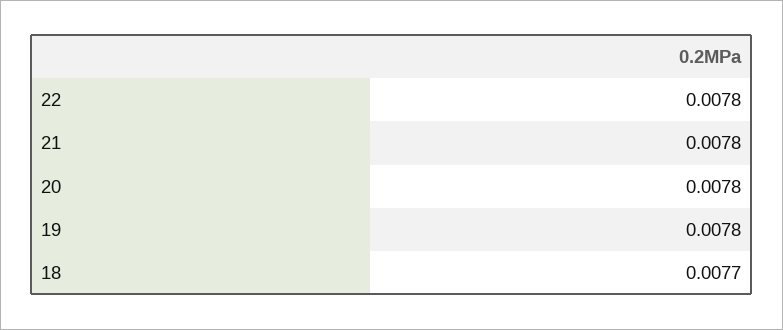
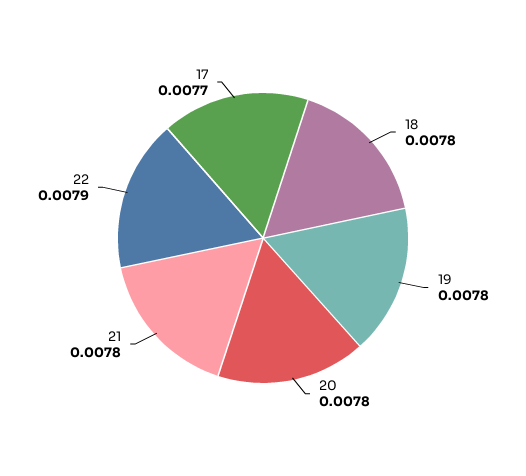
  {
-   "22": 0.0078,
+   "22": 0.0079,
    "21": 0.0078,
    "20": 0.0078,
    "19": 0.0078,
-   "18": 0.0077
+   "18": 0.0078,
+   "17": 0.0077
  }

